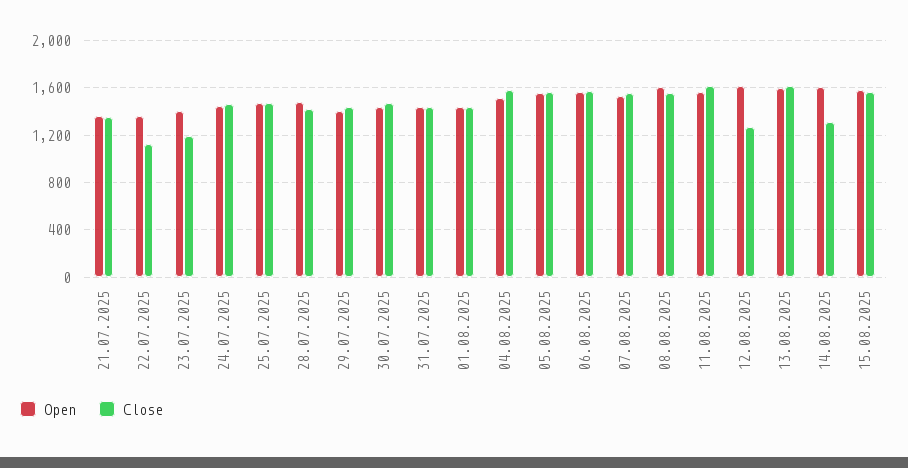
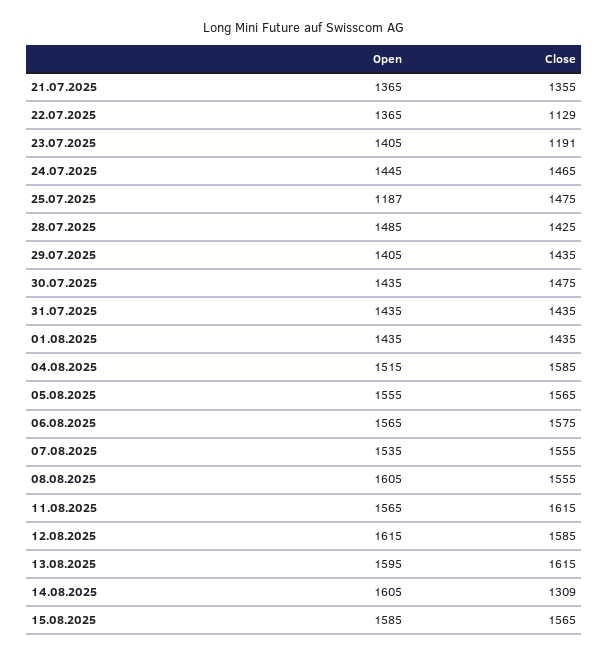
  {
    "Open": {
      "21.07.2025": 1365,
      "22.07.2025": 1365,
      "23.07.2025": 1405,
      "24.07.2025": 1445,
-     "25.07.2025": 1500,
+     "25.07.2025": 1187,
      "28.07.2025": 1485,
      "29.07.2025": 1405,
      "30.07.2025": 1435,
      "31.07.2025": 1435,
      "01.08.2025": 1435,
      "04.08.2025": 1515,
      "05.08.2025": 1555,
      "06.08.2025": 1565,
      "07.08.2025": 1535,
      "08.08.2025": 1605,
      "11.08.2025": 1565,
      "12.08.2025": 1615,
      "13.08.2025": 1595,
      "14.08.2025": 1605,
      "15.08.2025": 1585
    },
    "Close": {
      "21.07.2025": 1355,
      "22.07.2025": 1129,
      "23.07.2025": 1191,
      "24.07.2025": 1465,
      "25.07.2025": 1475,
      "28.07.2025": 1425,
      "29.07.2025": 1435,
      "30.07.2025": 1475,
      "31.07.2025": 1435,
      "01.08.2025": 1435,
      "04.08.2025": 1585,
      "05.08.2025": 1565,
      "06.08.2025": 1575,
      "07.08.2025": 1555,
      "08.08.2025": 1555,
      "11.08.2025": 1615,
-     "12.08.2025": 1300,
+     "12.08.2025": 1585,
      "13.08.2025": 1615,
      "14.08.2025": 1309,
      "15.08.2025": 1565
    }
  }

